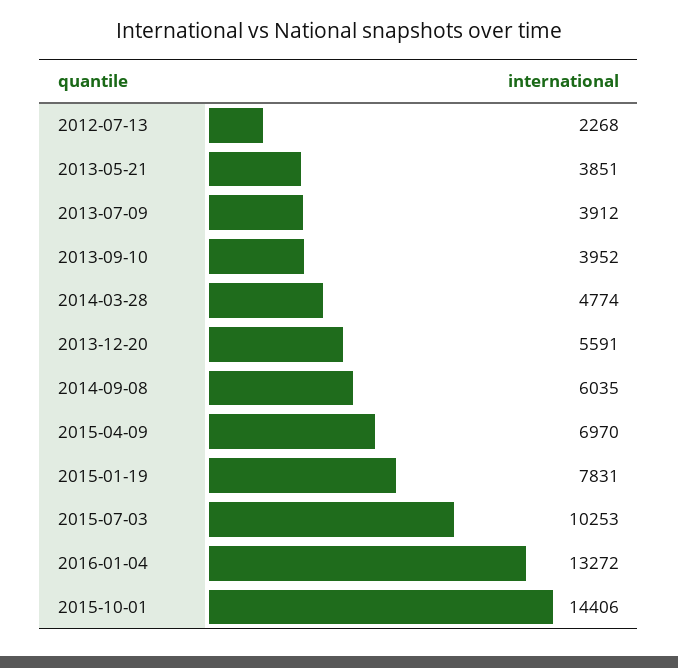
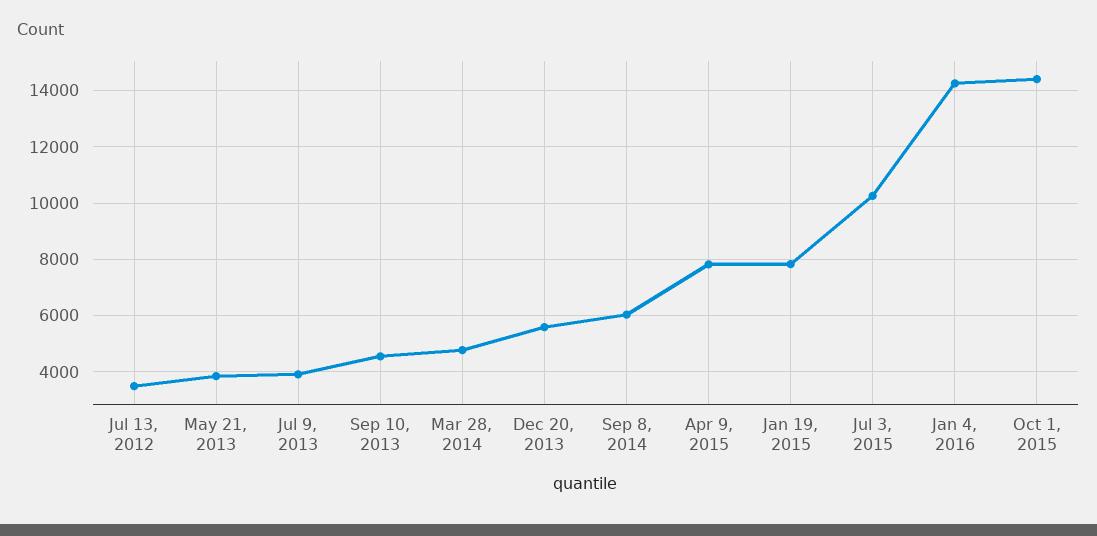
  {
-   "2012-07-13": 2268,
+   "2012-07-13": 3500,
    "2013-05-21": 3851,
    "2013-07-09": 3912,
-   "2013-09-10": 3952,
+   "2013-09-10": 4500,
    "2014-03-28": 4774,
    "2013-12-20": 5591,
    "2014-09-08": 6035,
-   "2015-04-09": 6970,
+   "2015-04-09": 7750,
    "2015-01-19": 7831,
    "2015-07-03": 10253,
-   "2016-01-04": 13272,
+   "2016-01-04": 14250,
    "2015-10-01": 14406
  }

